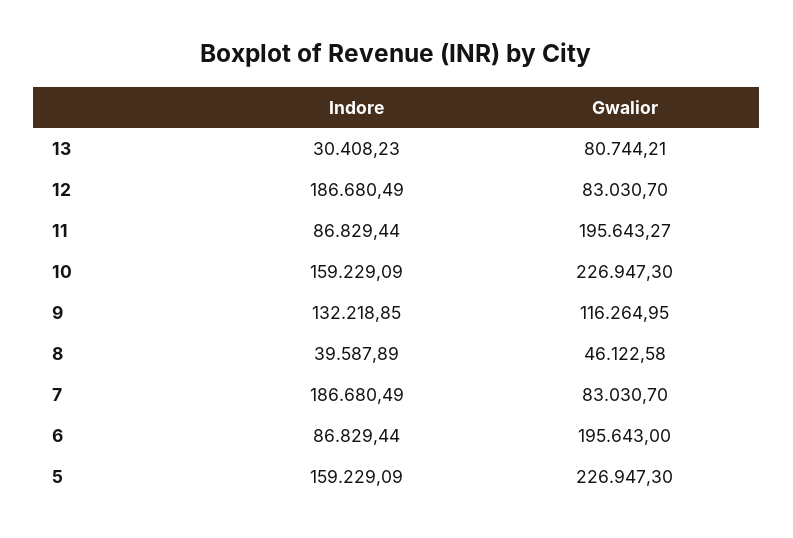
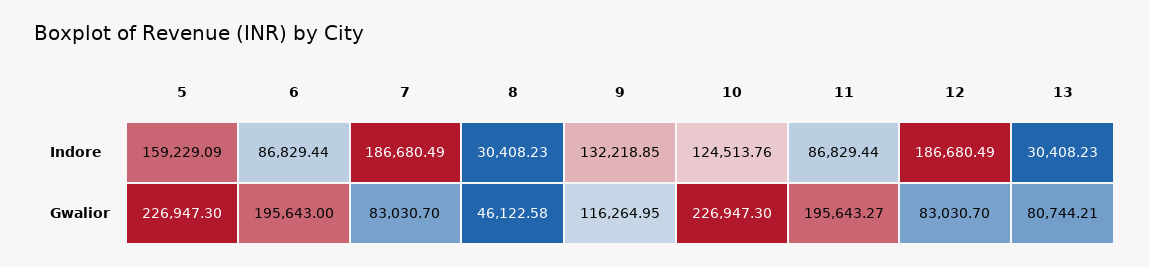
  {
    "Indore": {
      "13": 30408.23,
      "12": 186680.49,
      "11": 86829.44,
-     "10": 159229.09,
+     "10": 124513.76,
      "9": 132218.85,
-     "8": 39587.89,
+     "8": 30408.23,
      "7": 186680.49,
      "6": 86829.44,
      "5": 159229.09
    },
    "Gwalior": {
      "13": 80744.21,
      "12": 83030.7,
      "11": 195643.27,
      "10": 226947.3,
      "9": 116264.95,
      "8": 46122.58,
      "7": 83030.7,
      "6": 195643,
      "5": 226947.3
    }
  }

